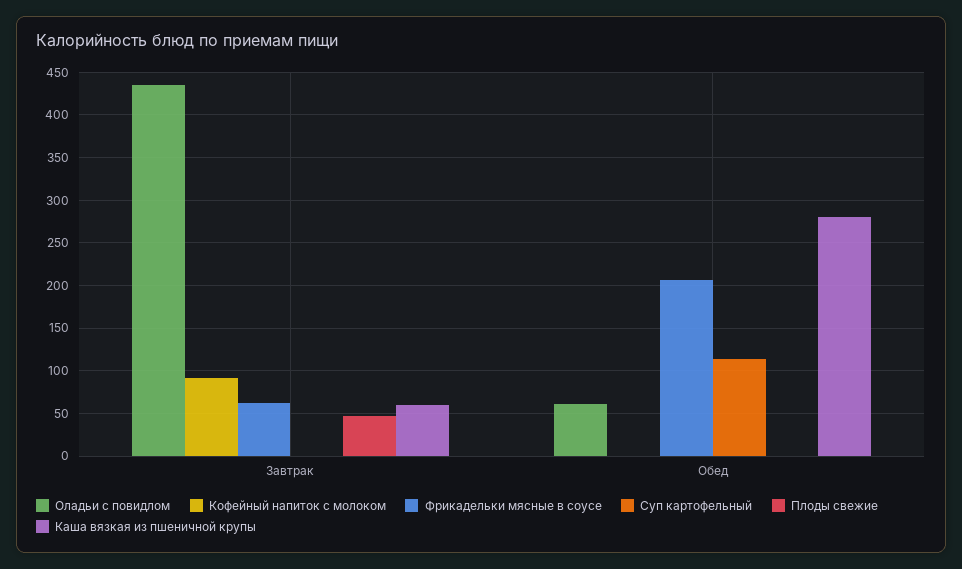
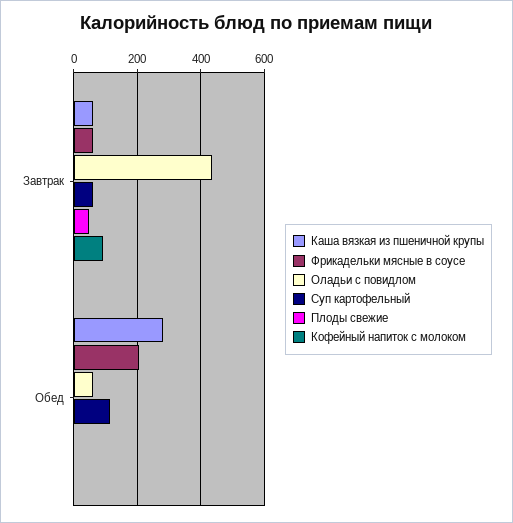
  {
    "Оладьи с повидлом": {
      "Завтрак": 440,
      "Обед": 60
    },
    "Кофейный напиток с молоком": {
      "Завтрак": 90,
      "Обед": 0
    },
    "Фрикадельки мясные в соусе": {
      "Завтрак": 60,
      "Обед": 210
    },
    "Суп картофельный": {
-     "Завтрак": 0,
+     "Завтрак": 60,
      "Обед": 110
    },
    "Плоды свежие": {
      "Завтрак": 50,
      "Обед": 0
    },
    "Каша вязкая из пшеничной крупы": {
      "Завтрак": 60,
      "Обед": 280
    }
  }

